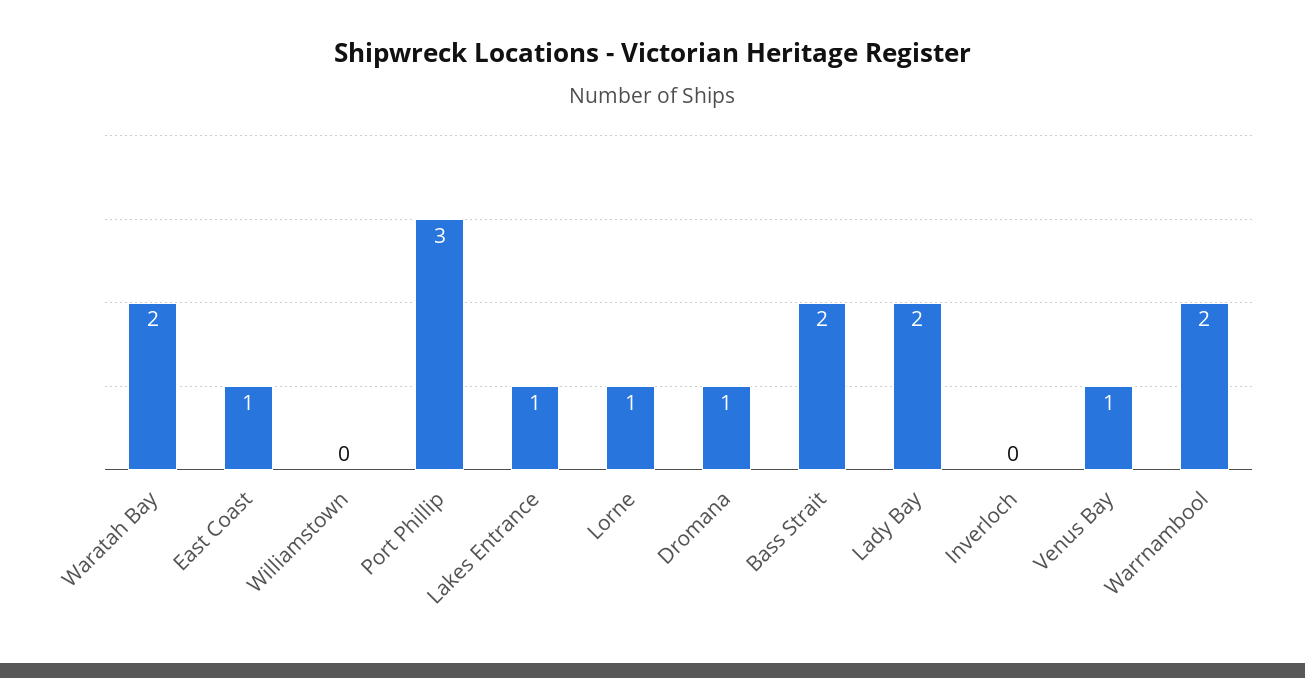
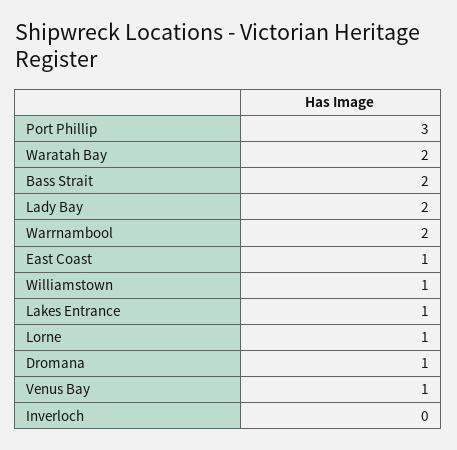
  {
    "Waratah Bay": 2,
    "East Coast": 1,
-   "Williamstown": 0,
+   "Williamstown": 1,
    "Port Phillip": 3,
    "Lakes Entrance": 1,
    "Lorne": 1,
    "Dromana": 1,
    "Bass Strait": 2,
    "Lady Bay": 2,
    "Inverloch": 0,
    "Venus Bay": 1,
    "Warrnambool": 2
  }

